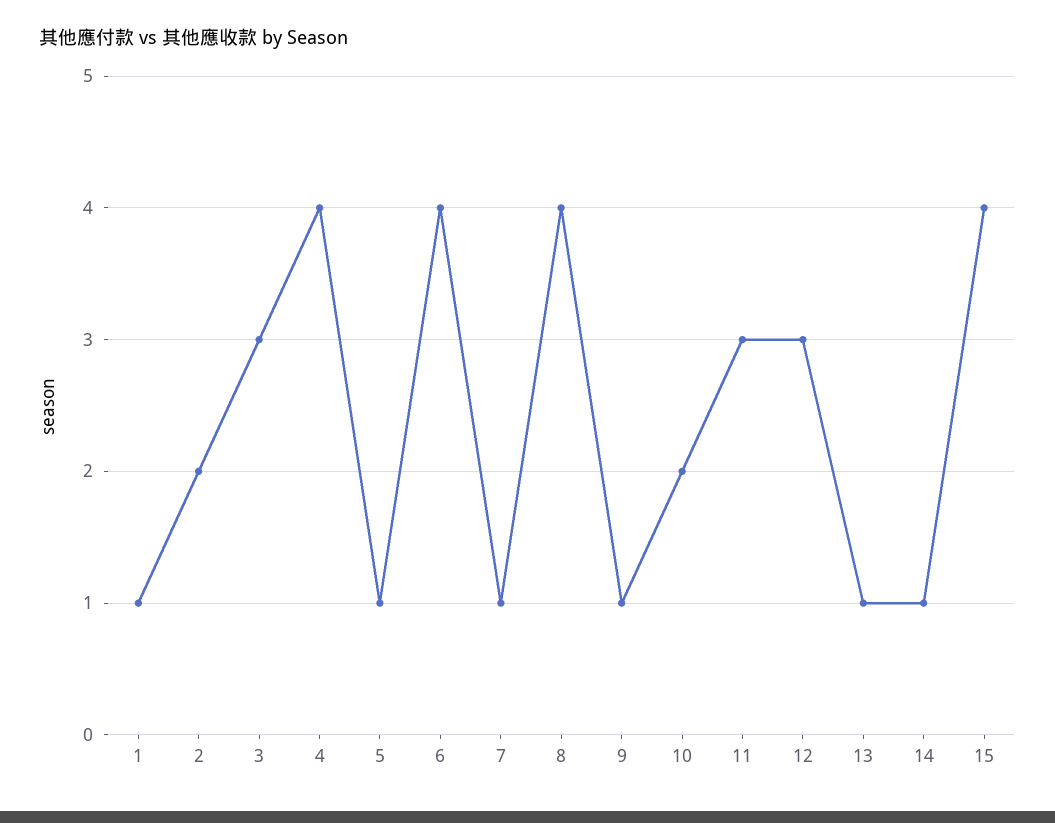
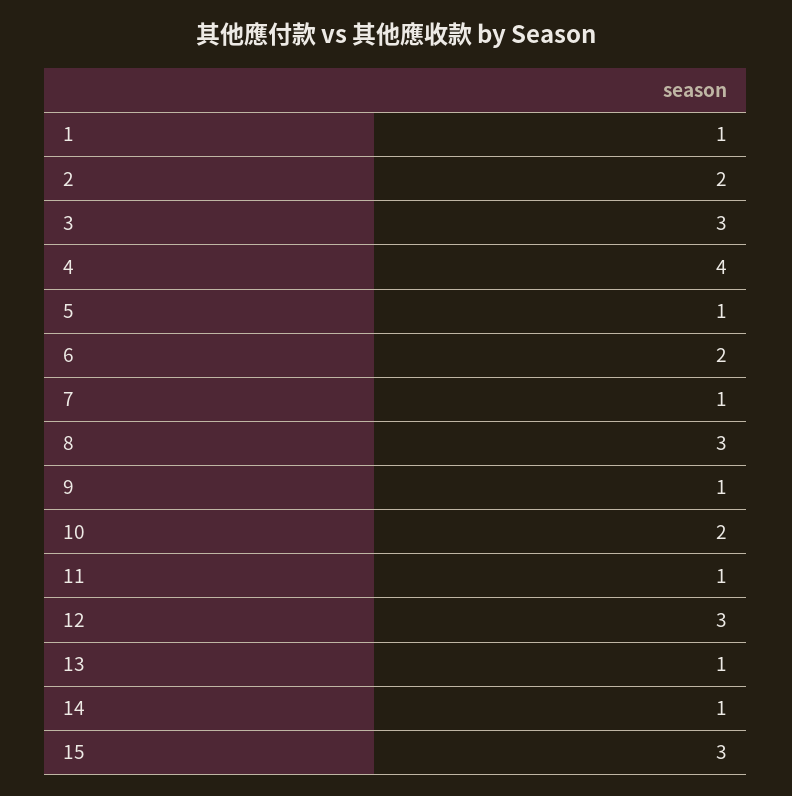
  {
    "1": 1,
    "2": 2,
    "3": 3,
    "4": 4,
    "5": 1,
-   "6": 4,
+   "6": 2,
    "7": 1,
-   "8": 4,
+   "8": 3,
    "9": 1,
    "10": 2,
-   "11": 3,
+   "11": 1,
    "12": 3,
    "13": 1,
    "14": 1,
-   "15": 4
+   "15": 3
  }

